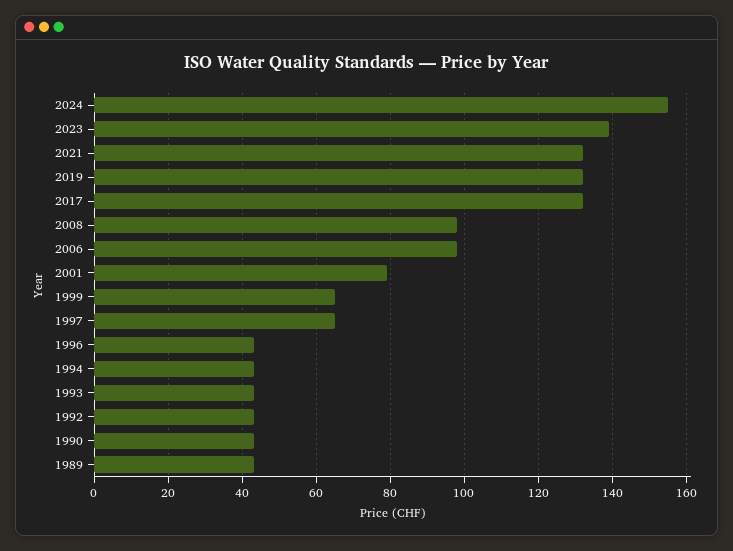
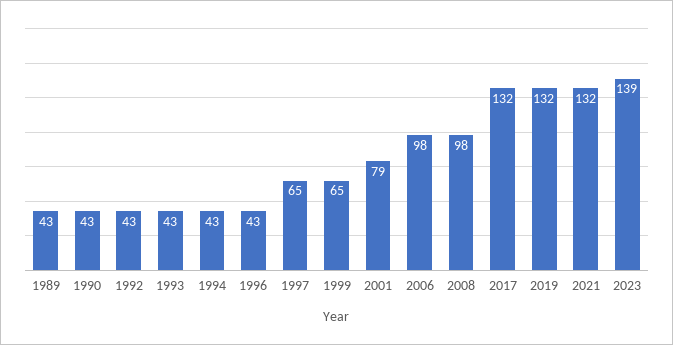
  {
-   "2024": 155,
    "2023": 139,
    "2021": 132,
    "2019": 132,
    "2017": 132,
    "2008": 98,
    "2006": 98,
    "2001": 79,
    "1999": 65,
    "1997": 65,
    "1996": 43,
    "1994": 43,
    "1993": 43,
    "1992": 43,
    "1990": 43,
    "1989": 43
  }

